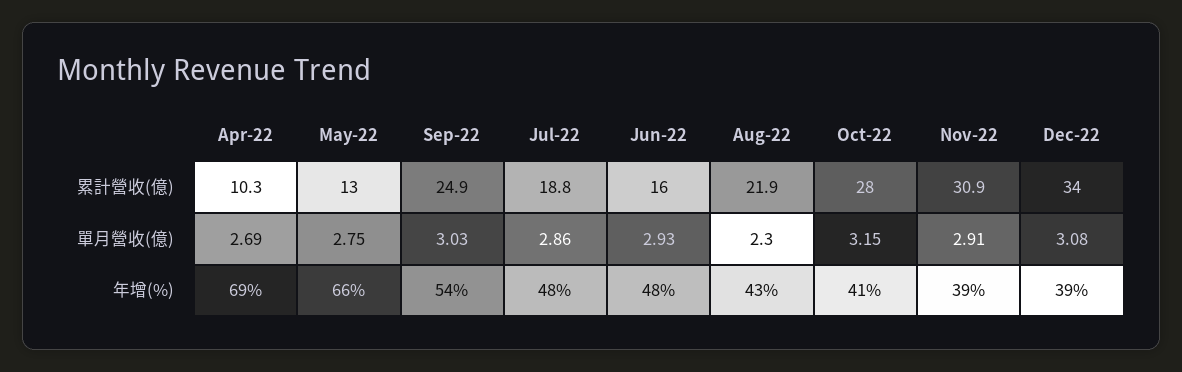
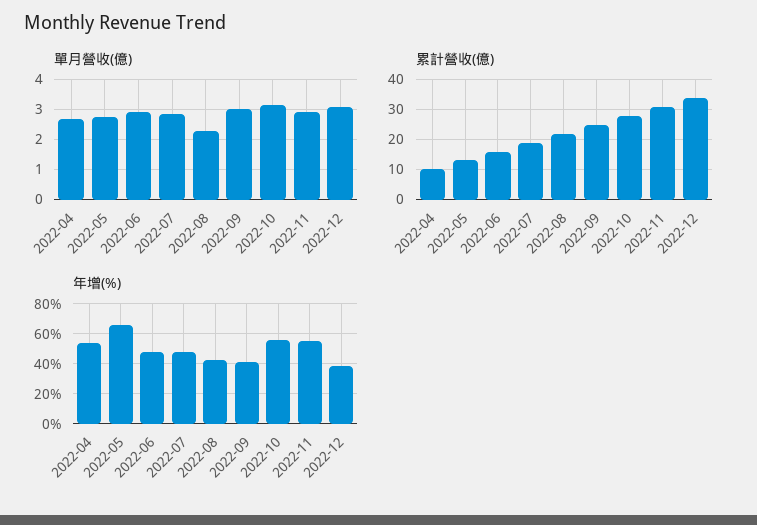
  {
    "累計營收(億)": {
      "Apr-22": 10.3,
      "May-22": 13,
      "Sep-22": 24.9,
      "Jul-22": 18.8,
      "Jun-22": 16,
      "Aug-22": 21.9,
      "Oct-22": 28,
      "Nov-22": 30.9,
      "Dec-22": 34
    },
    "單月營收(億)": {
      "Apr-22": 2.69,
      "May-22": 2.75,
      "Sep-22": 3.03,
      "Jul-22": 2.86,
      "Jun-22": 2.93,
      "Aug-22": 2.3,
      "Oct-22": 3.15,
      "Nov-22": 2.91,
      "Dec-22": 3.08
    },
    "年增(%)": {
-     "Apr-22": 69,
+     "Apr-22": 55,
      "May-22": 66,
-     "Sep-22": 54,
+     "Sep-22": 40,
      "Jul-22": 48,
      "Jun-22": 48,
      "Aug-22": 43,
-     "Oct-22": 41,
+     "Oct-22": 55,
-     "Nov-22": 39,
+     "Nov-22": 55,
      "Dec-22": 39
    }
  }

